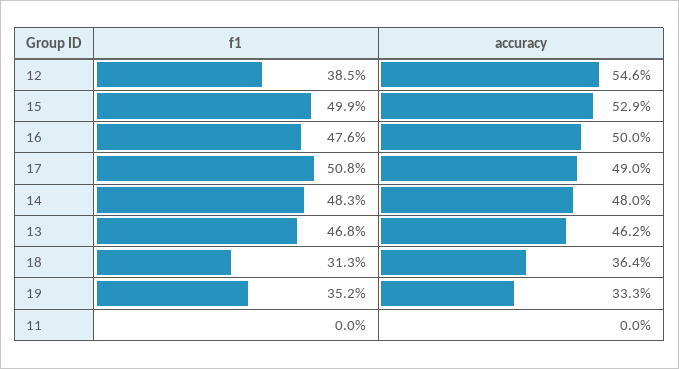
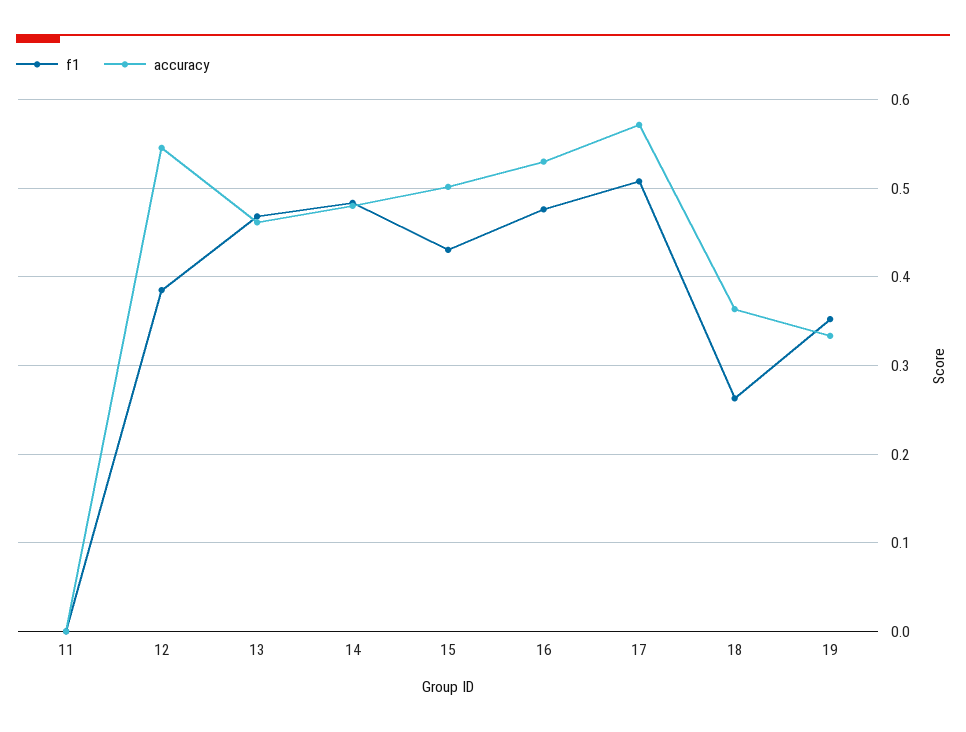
  {
    "f1": {
      "12": 0.385,
-     "15": 0.499,
+     "15": 0.43,
      "16": 0.476,
      "17": 0.508,
      "14": 0.483,
      "13": 0.468,
-     "18": 0.313,
+     "18": 0.26,
      "19": 0.352,
      "11": 0
    },
    "accuracy": {
      "12": 0.546,
-     "15": 0.529,
+     "15": 0.5,
-     "16": 0.5,
+     "16": 0.53,
-     "17": 0.49,
+     "17": 0.57,
      "14": 0.48,
      "13": 0.462,
      "18": 0.364,
      "19": 0.333,
      "11": 0
    }
  }

